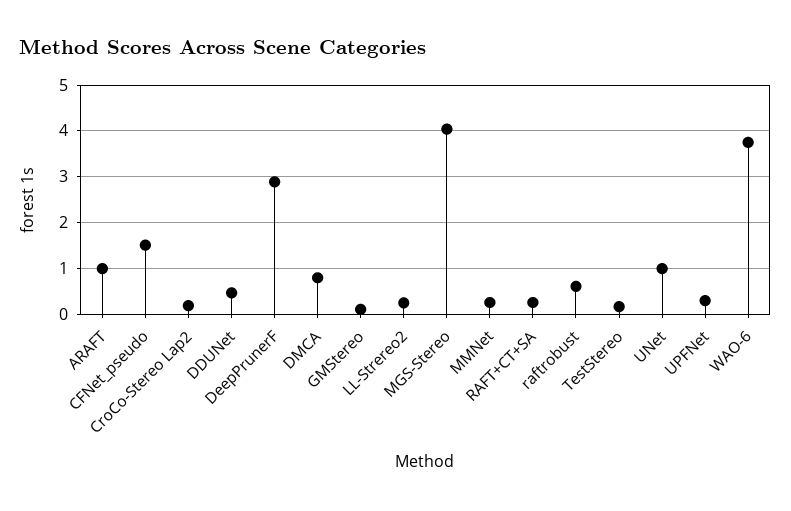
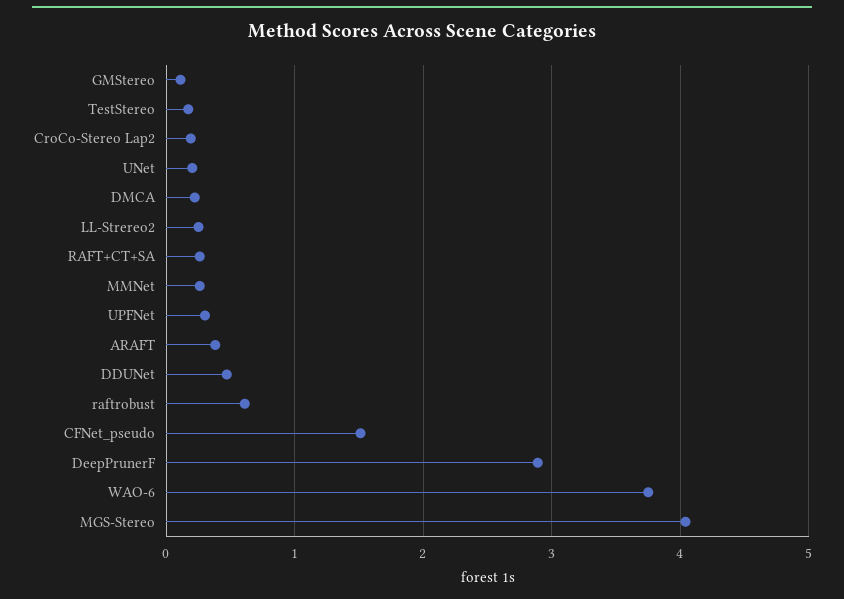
  {
-   "ARAFT": 1,
+   "ARAFT": 0.4,
    "CFNet_pseudo": 1.5,
    "CroCo-Stereo Lap2": 0.2,
    "DDUNet": 0.5,
    "DeepPrunerF": 2.9,
-   "DMCA": 0.8,
+   "DMCA": 0.2,
    "GMStereo": 0.1,
    "LL-Strereo2": 0.3,
    "MGS-Stereo": 4,
    "MMNet": 0.3,
    "RAFT+CT+SA": 0.3,
    "raftrobust": 0.6,
    "TestStereo": 0.2,
-   "UNet": 1,
+   "UNet": 0.2,
    "UPFNet": 0.3,
    "WAO-6": 3.8
  }

